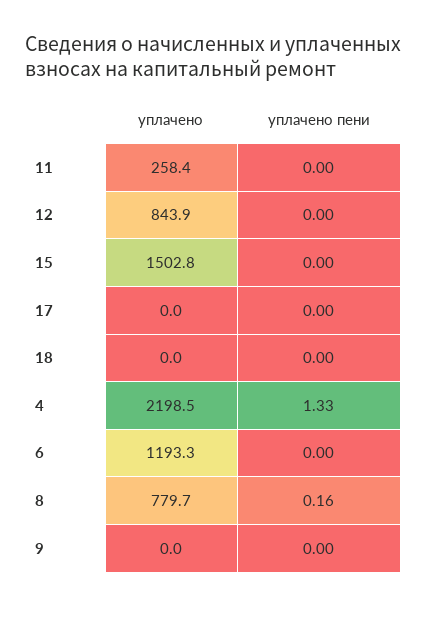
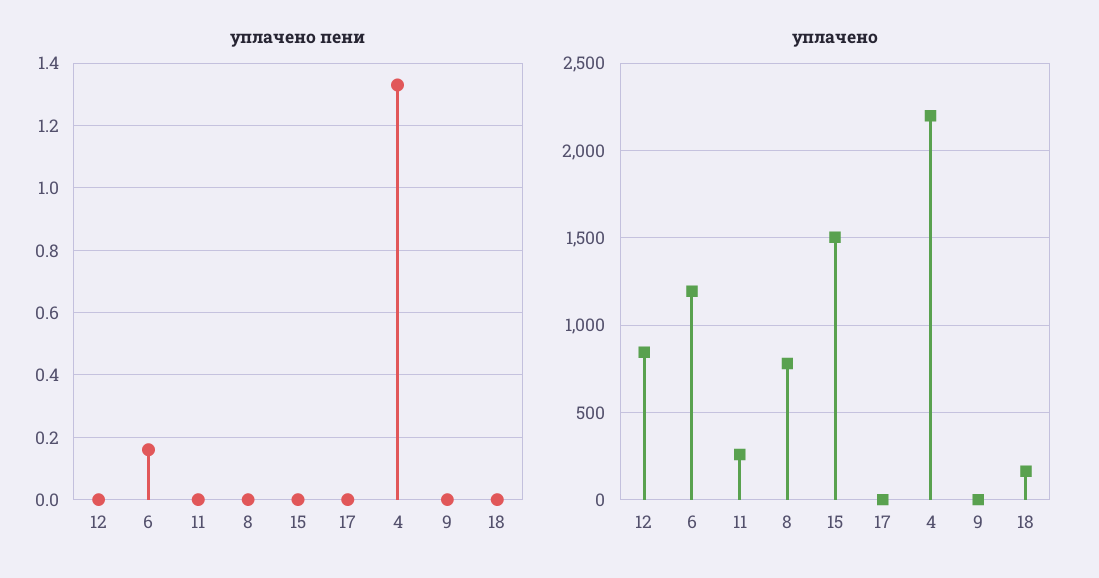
  {
    "уплачено": {
      "11": 258.4,
      "12": 843.9,
      "15": 1502.8,
      "17": 0,
-     "18": 0,
+     "18": 150,
      "4": 2198.5,
      "6": 1193.3,
      "8": 779.7,
      "9": 0
    },
    "уплачено пени": {
      "11": 0,
      "12": 0,
      "15": 0,
      "17": 0,
      "18": 0,
      "4": 1.33,
-     "6": 0,
+     "6": 0.15,
-     "8": 0.16,
+     "8": 0,
      "9": 0
    }
  }

